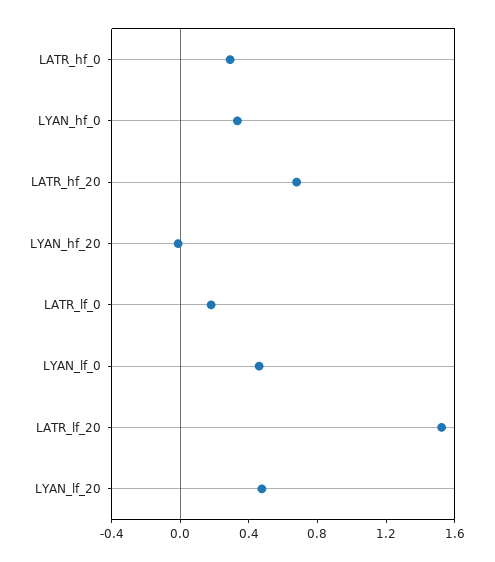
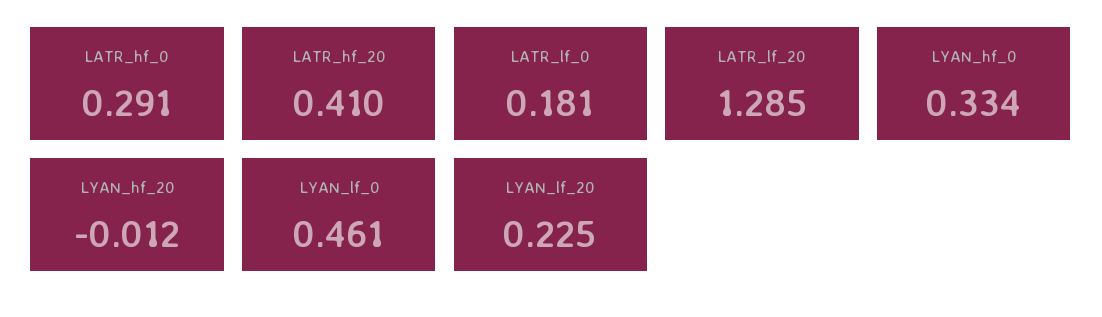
  {
    "LATR_hf_0": 0.291,
    "LYAN_hf_0": 0.334,
-   "LATR_hf_20": 0.7,
+   "LATR_hf_20": 0.41,
    "LYAN_hf_20": -0.012,
    "LATR_lf_0": 0.181,
    "LYAN_lf_0": 0.461,
-   "LATR_lf_20": 1.5,
+   "LATR_lf_20": 1.285,
-   "LYAN_lf_20": 0.5
+   "LYAN_lf_20": 0.225
  }

